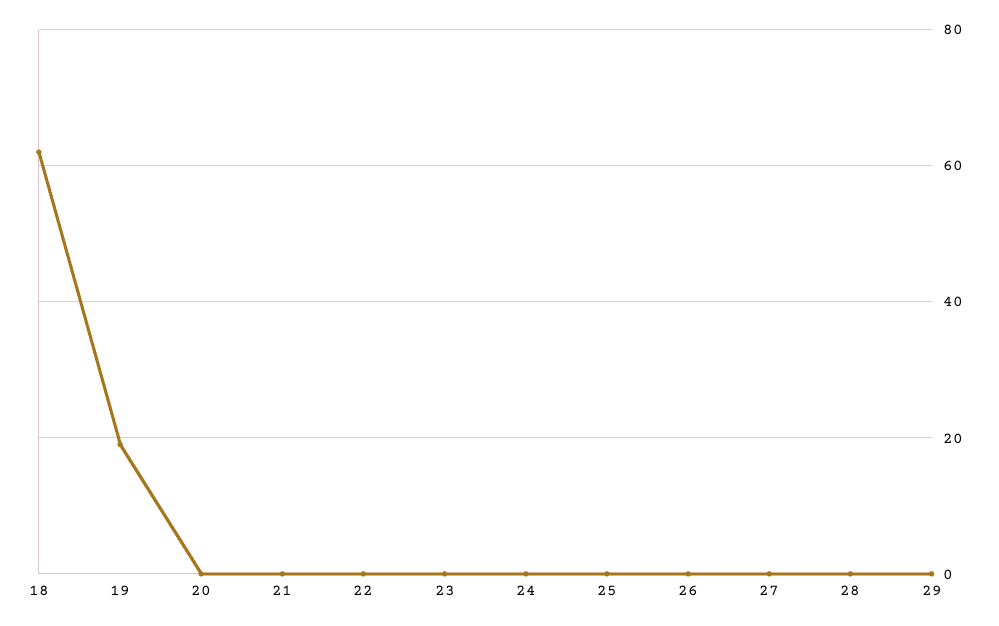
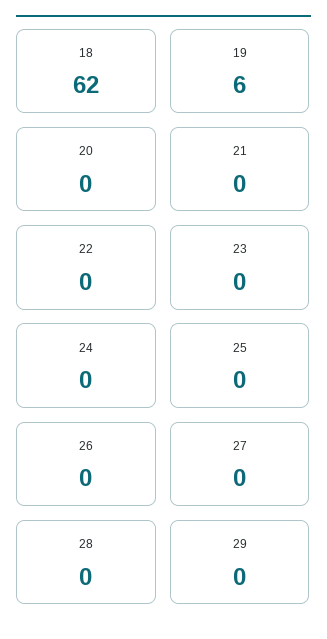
  {
    "18": 62,
-   "19": 20,
+   "19": 6,
    "20": 0,
    "21": 0,
    "22": 0,
    "23": 0,
    "24": 0,
    "25": 0,
    "26": 0,
    "27": 0,
    "28": 0,
    "29": 0
  }

